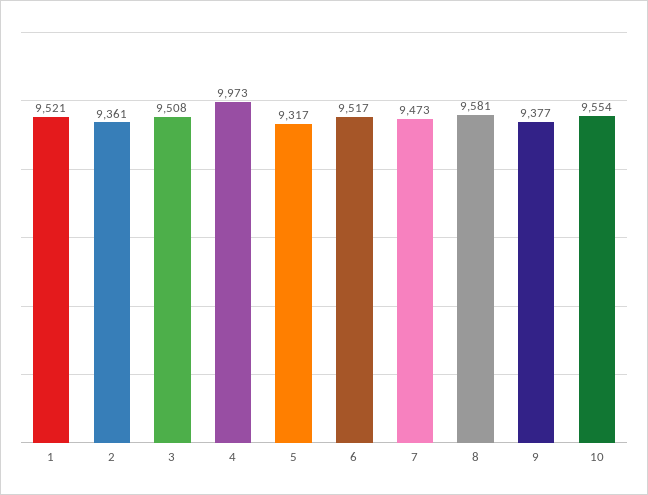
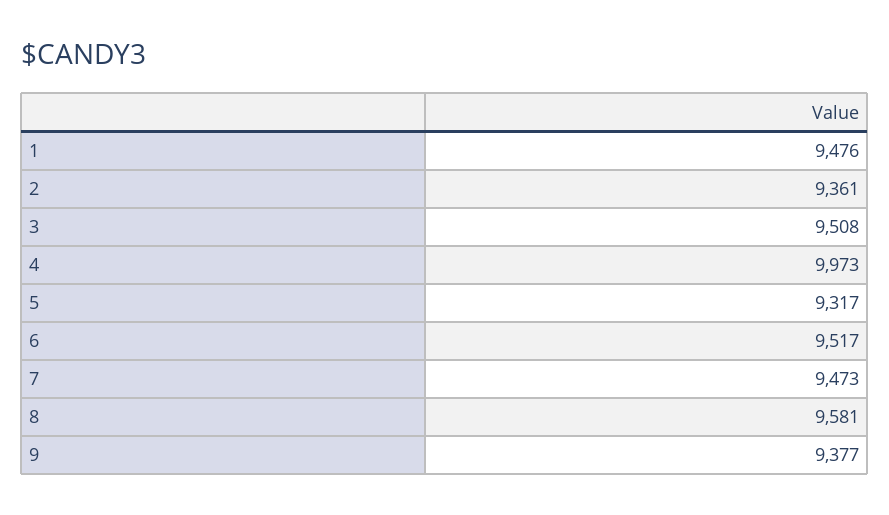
  {
-   "1": 9521,
+   "1": 9476,
    "2": 9361,
    "3": 9508,
    "4": 9973,
    "5": 9317,
    "6": 9517,
    "7": 9473,
    "8": 9581,
-   "9": 9377,
+   "9": 9377
-   "10": 9554
  }

